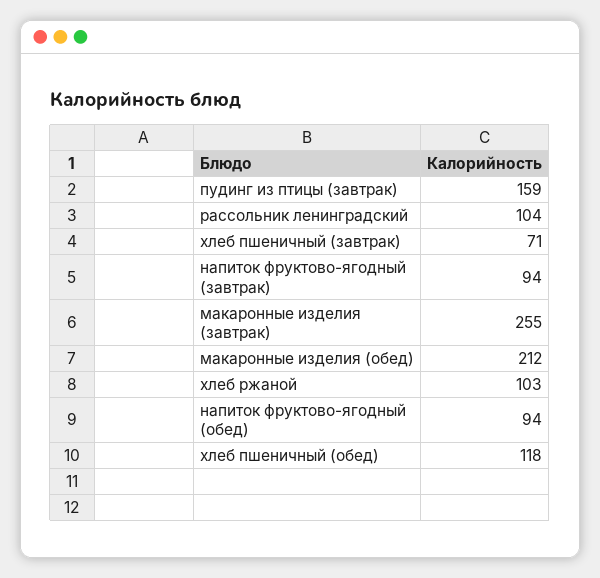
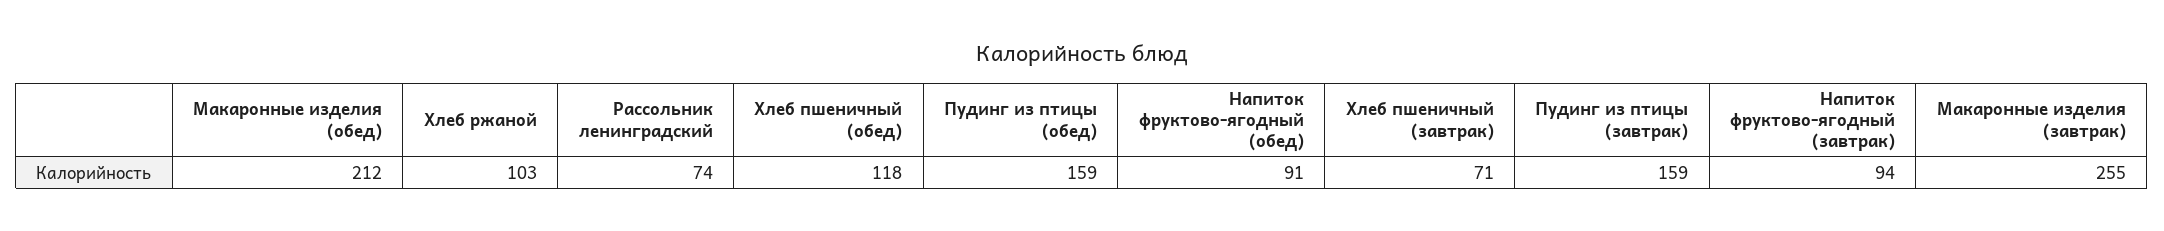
  {
    "пудинг из птицы (завтрак)": 159,
-   "рассольник ленинградский": 104,
+   "рассольник ленинградский": 74,
    "хлеб пшеничный (завтрак)": 71,
    "напиток фруктово-ягодный (завтрак)": 94,
    "макаронные изделия (завтрак)": 255,
    "макаронные изделия (обед)": 212,
    "хлеб ржаной": 103,
-   "напиток фруктово-ягодный (обед)": 94,
+   "напиток фруктово-ягодный (обед)": 91,
-   "хлеб пшеничный (обед)": 118
+   "хлеб пшеничный (обед)": 118,
+   "Пудинг из птицы (обед)": 159
  }

